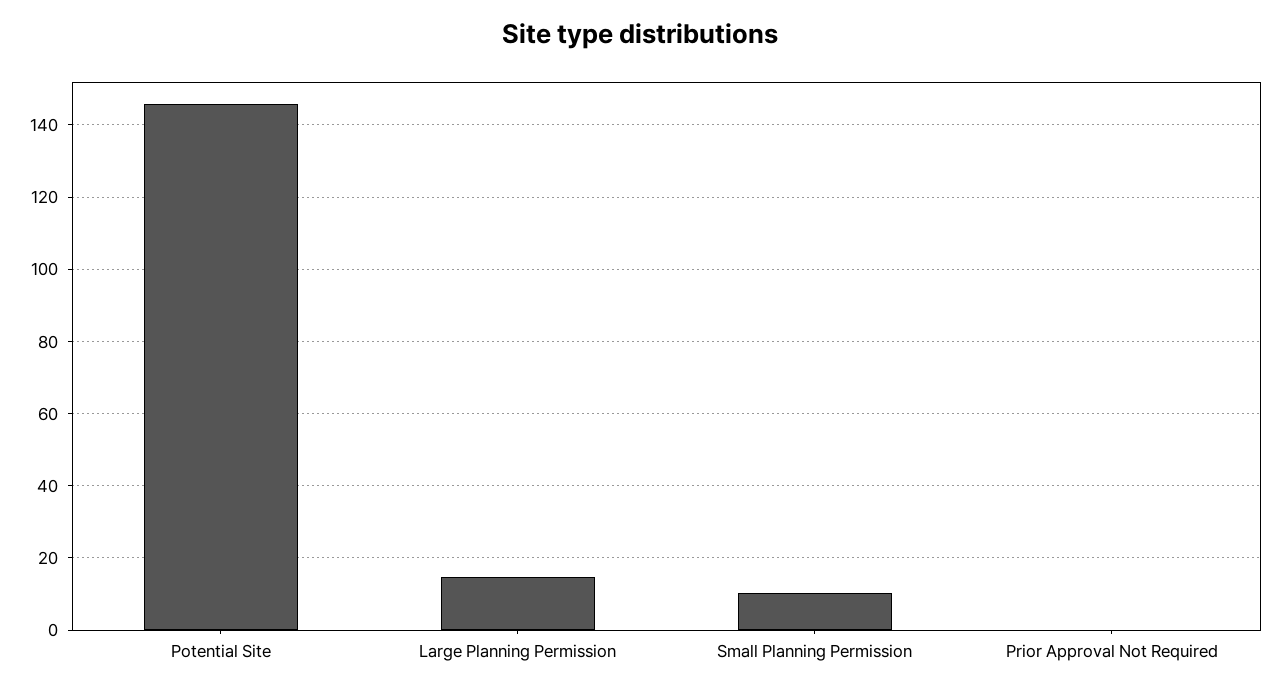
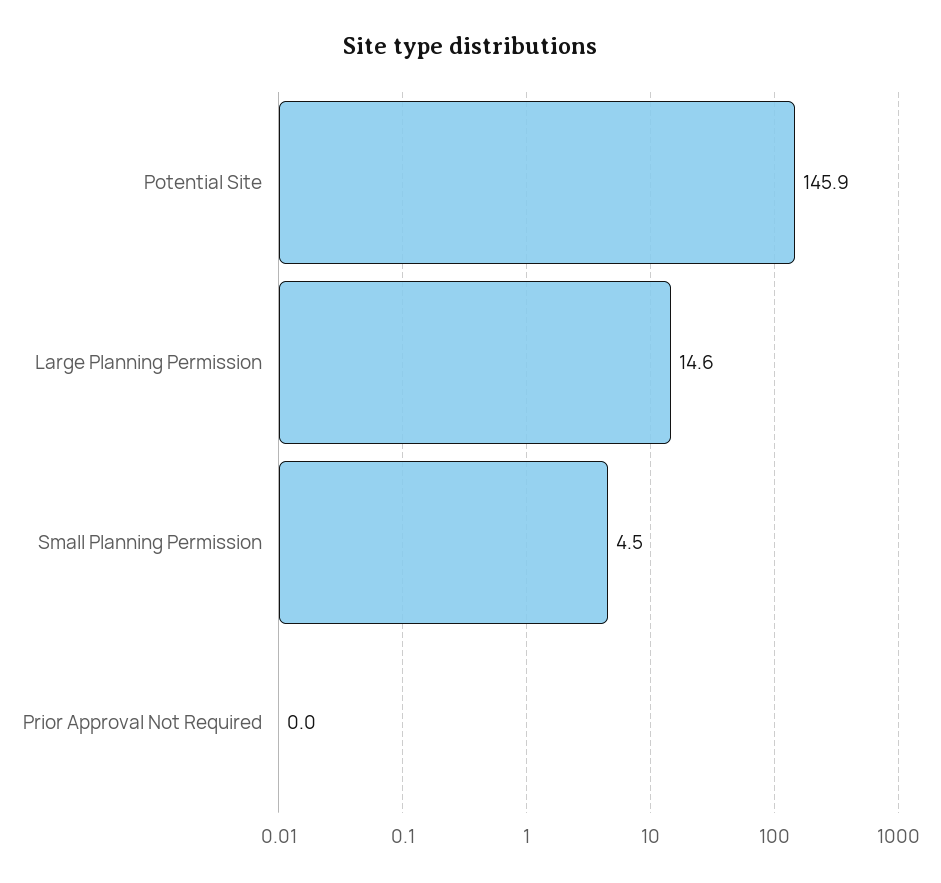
  {
    "Potential Site": 145.9,
    "Large Planning Permission": 14.6,
-   "Small Planning Permission": 10,
+   "Small Planning Permission": 4.5,
    "Prior Approval Not Required": 0
  }

